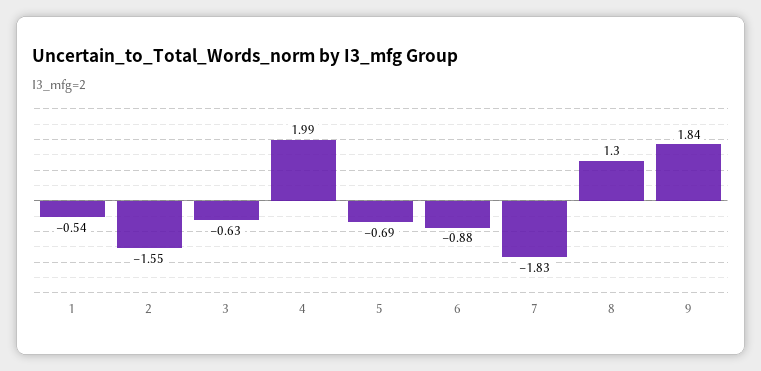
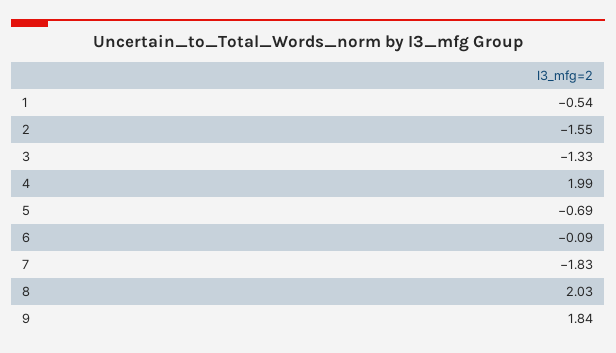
  {
    "1": -0.54,
    "2": -1.55,
-   "3": -0.63,
+   "3": -1.33,
    "4": 1.99,
    "5": -0.69,
-   "6": -0.88,
+   "6": -0.09,
    "7": -1.83,
-   "8": 1.3,
+   "8": 2.03,
    "9": 1.84
  }

